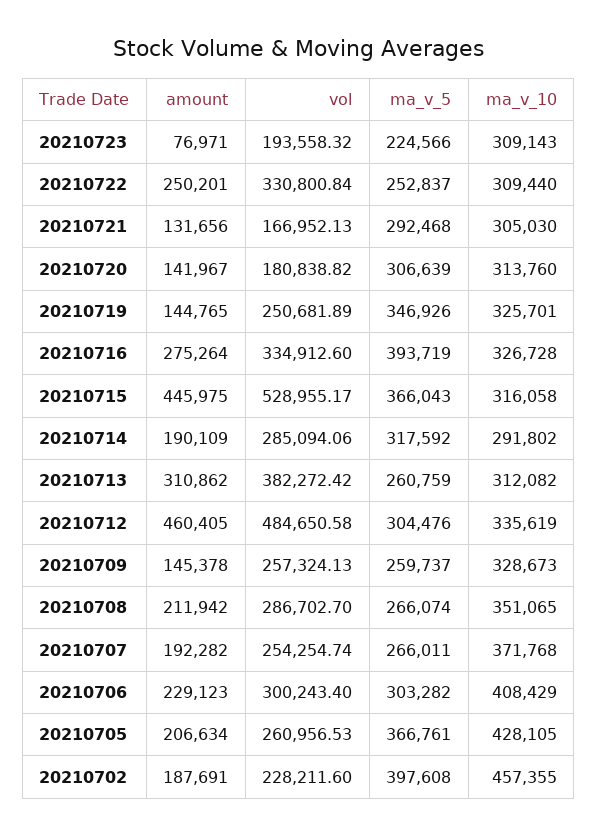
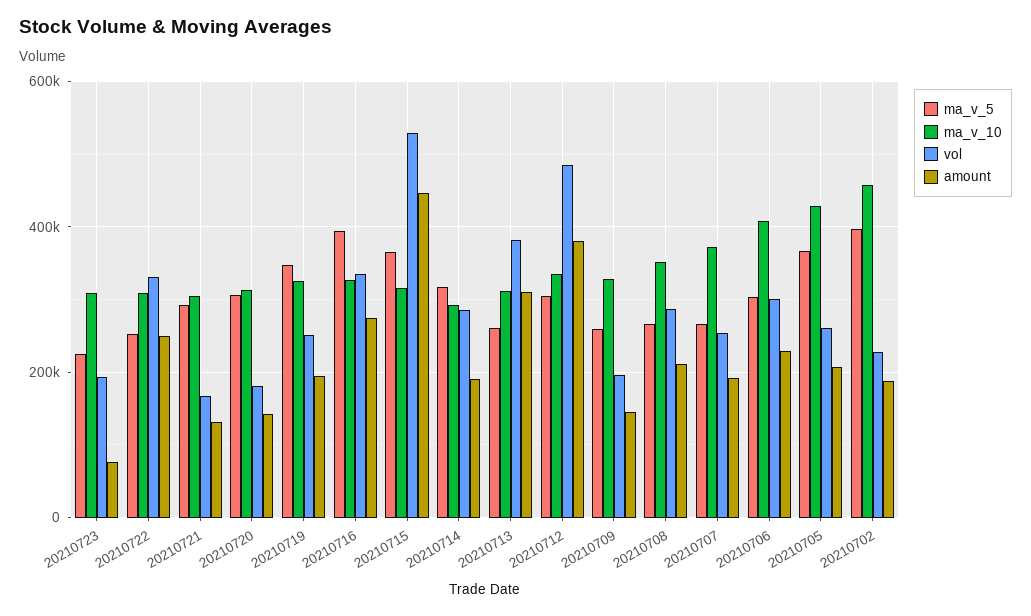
  {
    "amount": {
      "20210723": 76971,
      "20210722": 250201,
      "20210721": 131656,
      "20210720": 141967,
-     "20210719": 144765,
+     "20210719": 200000,
      "20210716": 275264,
      "20210715": 445975,
      "20210714": 190109,
      "20210713": 310862,
-     "20210712": 460405,
+     "20210712": 380000,
      "20210709": 145378,
      "20210708": 211942,
      "20210707": 192282,
      "20210706": 229123,
      "20210705": 206634,
      "20210702": 187691
    },
    "vol": {
      "20210723": 193558.32,
      "20210722": 330800.84,
      "20210721": 166952.13,
      "20210720": 180838.82,
      "20210719": 250681.89,
      "20210716": 334912.6,
      "20210715": 528955.17,
      "20210714": 285094.06,
      "20210713": 382272.42,
      "20210712": 484650.58,
-     "20210709": 257324.13,
+     "20210709": 200000,
      "20210708": 286702.7,
      "20210707": 254254.74,
      "20210706": 300243.4,
      "20210705": 260956.53,
      "20210702": 228211.6
    },
    "ma_v_5": {
      "20210723": 224566,
      "20210722": 252837,
      "20210721": 292468,
      "20210720": 306639,
      "20210719": 346926,
      "20210716": 393719,
      "20210715": 366043,
      "20210714": 317592,
      "20210713": 260759,
      "20210712": 304476,
      "20210709": 259737,
      "20210708": 266074,
      "20210707": 266011,
      "20210706": 303282,
      "20210705": 366761,
      "20210702": 397608
    },
    "ma_v_10": {
      "20210723": 309143,
      "20210722": 309440,
      "20210721": 305030,
      "20210720": 313760,
      "20210719": 325701,
      "20210716": 326728,
      "20210715": 316058,
      "20210714": 291802,
      "20210713": 312082,
      "20210712": 335619,
      "20210709": 328673,
      "20210708": 351065,
      "20210707": 371768,
      "20210706": 408429,
      "20210705": 428105,
      "20210702": 457355
    }
  }

